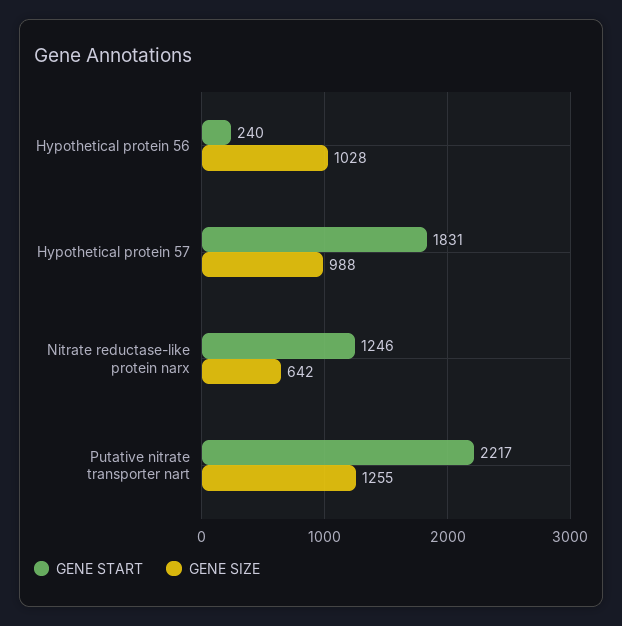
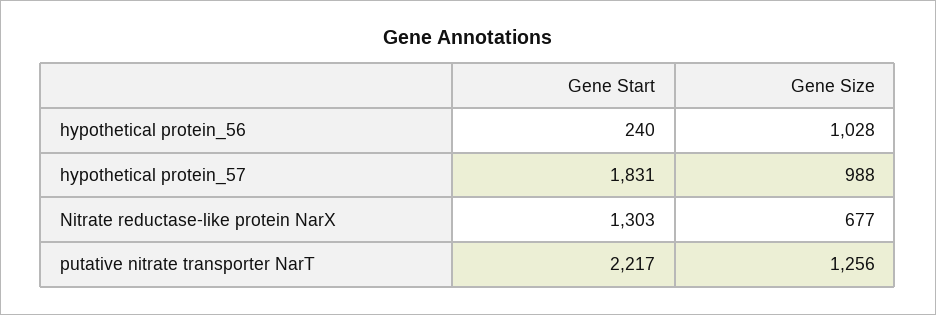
  {
    "GENE START": {
      "Hypothetical protein 56": 240,
      "Hypothetical protein 57": 1831,
-     "Nitrate reductase-like protein narx": 1246,
+     "Nitrate reductase-like protein narx": 1303,
      "Putative nitrate transporter nart": 2217
    },
    "GENE SIZE": {
      "Hypothetical protein 56": 1028,
      "Hypothetical protein 57": 988,
-     "Nitrate reductase-like protein narx": 642,
+     "Nitrate reductase-like protein narx": 677,
-     "Putative nitrate transporter nart": 1255
+     "Putative nitrate transporter nart": 1256
    }
  }

